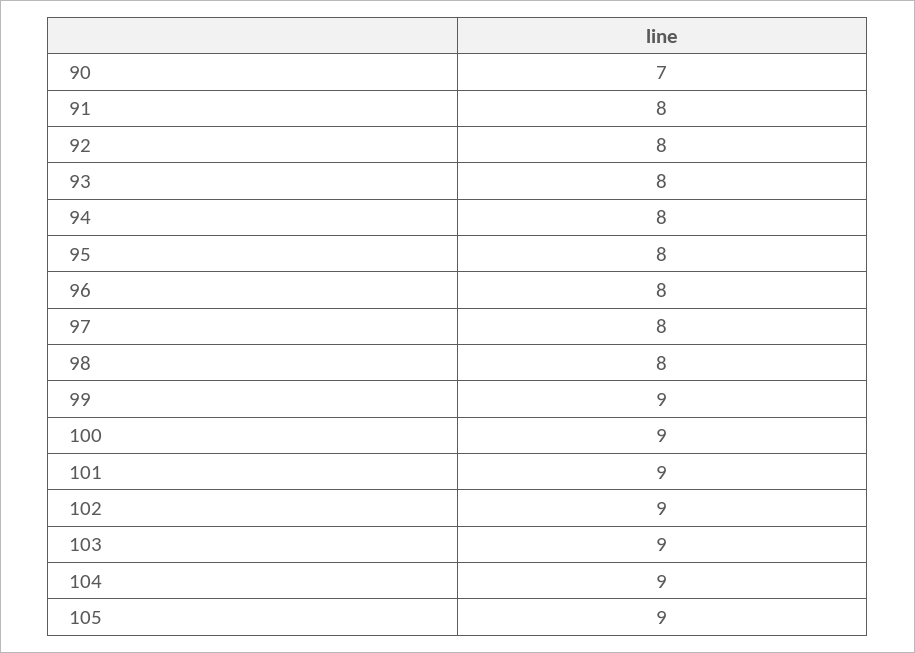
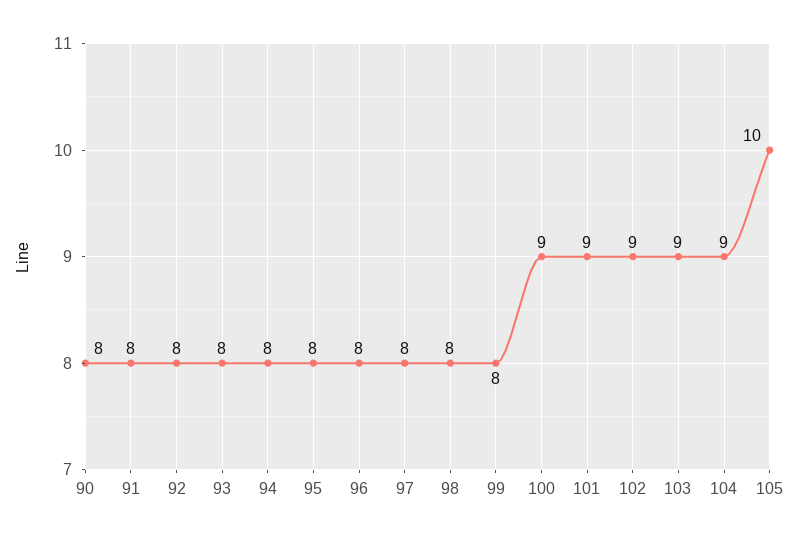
  {
-   "90": 7,
+   "90": 8,
    "91": 8,
    "92": 8,
    "93": 8,
    "94": 8,
    "95": 8,
    "96": 8,
    "97": 8,
    "98": 8,
-   "99": 9,
+   "99": 8,
    "100": 9,
    "101": 9,
    "102": 9,
    "103": 9,
    "104": 9,
-   "105": 9
+   "105": 10
  }

